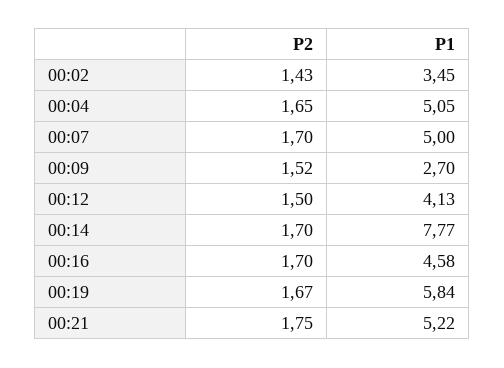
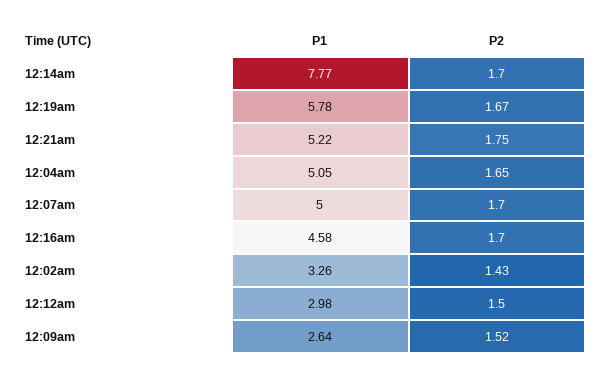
  {
    "P2": {
      "00:02": 1.43,
      "00:04": 1.65,
      "00:07": 1.7,
      "00:09": 1.52,
      "00:12": 1.5,
      "00:14": 1.7,
      "00:16": 1.7,
      "00:19": 1.67,
      "00:21": 1.75
    },
    "P1": {
-     "00:02": 3.45,
+     "00:02": 3.26,
      "00:04": 5.05,
      "00:07": 5,
-     "00:09": 2.7,
+     "00:09": 2.64,
-     "00:12": 4.13,
+     "00:12": 2.98,
      "00:14": 7.77,
      "00:16": 4.58,
-     "00:19": 5.84,
+     "00:19": 5.78,
      "00:21": 5.22
    }
  }

